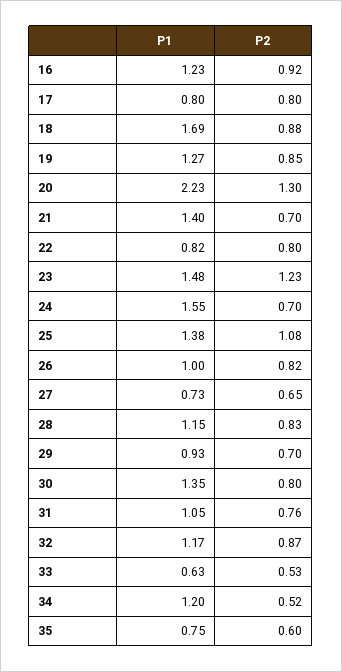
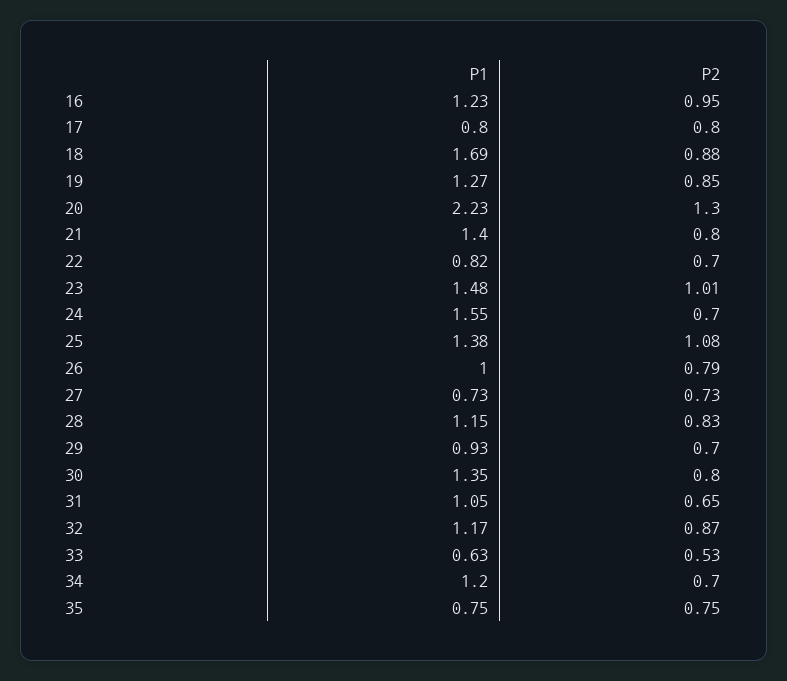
  {
    "P1": {
      "16": 1.23,
      "17": 0.8,
      "18": 1.69,
      "19": 1.27,
      "20": 2.23,
      "21": 1.4,
      "22": 0.82,
      "23": 1.48,
      "24": 1.55,
      "25": 1.38,
      "26": 1,
      "27": 0.73,
      "28": 1.15,
      "29": 0.93,
      "30": 1.35,
      "31": 1.05,
      "32": 1.17,
      "33": 0.63,
      "34": 1.2,
      "35": 0.75
    },
    "P2": {
-     "16": 0.92,
+     "16": 0.95,
      "17": 0.8,
      "18": 0.88,
      "19": 0.85,
      "20": 1.3,
-     "21": 0.7,
+     "21": 0.8,
-     "22": 0.8,
+     "22": 0.7,
-     "23": 1.23,
+     "23": 1.01,
      "24": 0.7,
      "25": 1.08,
-     "26": 0.82,
+     "26": 0.79,
-     "27": 0.65,
+     "27": 0.73,
      "28": 0.83,
      "29": 0.7,
      "30": 0.8,
-     "31": 0.76,
+     "31": 0.65,
      "32": 0.87,
      "33": 0.53,
-     "34": 0.52,
+     "34": 0.7,
-     "35": 0.6
+     "35": 0.75
    }
  }

